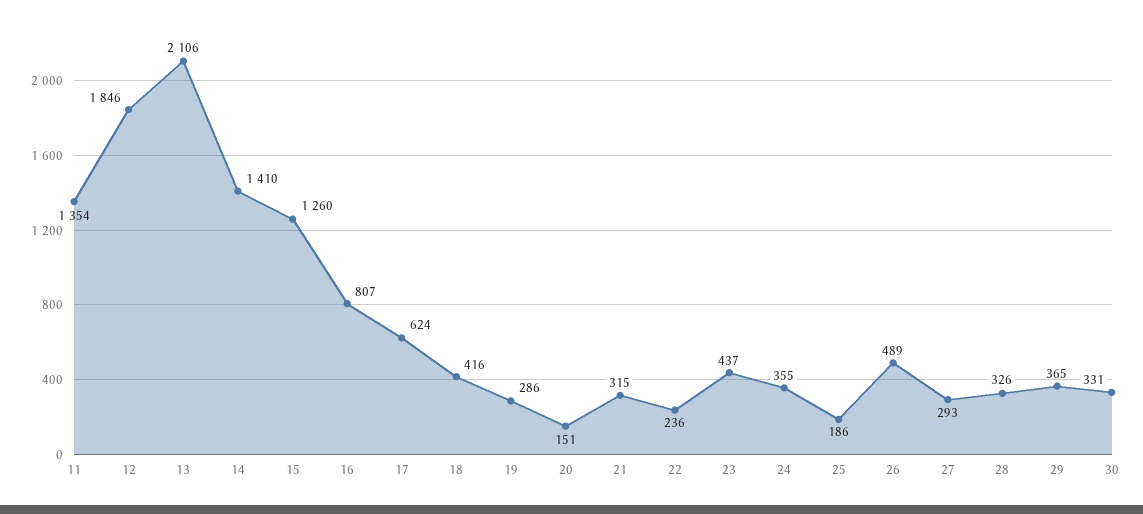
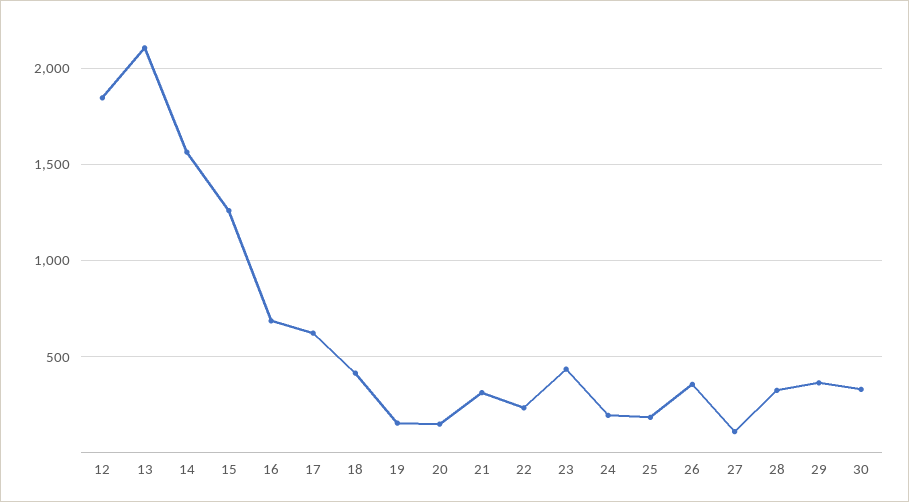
  {
-   "11": 1354,
    "12": 1846,
    "13": 2106,
-   "14": 1410,
+   "14": 1550,
    "15": 1260,
-   "16": 807,
+   "16": 700,
    "17": 624,
    "18": 416,
-   "19": 286,
+   "19": 150,
    "20": 151,
    "21": 315,
    "22": 236,
    "23": 437,
-   "24": 355,
+   "24": 200,
    "25": 186,
-   "26": 489,
+   "26": 350,
-   "27": 293,
+   "27": 100,
    "28": 326,
    "29": 365,
    "30": 331
  }

